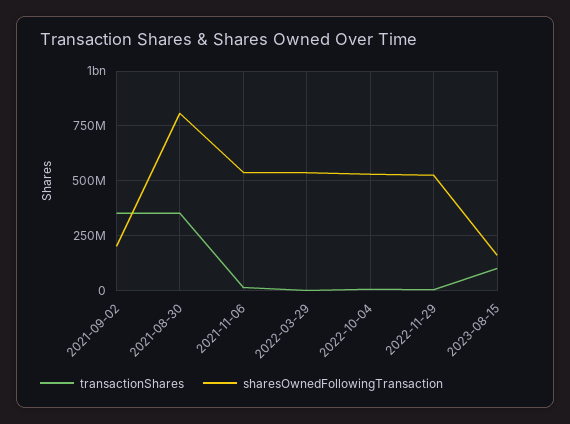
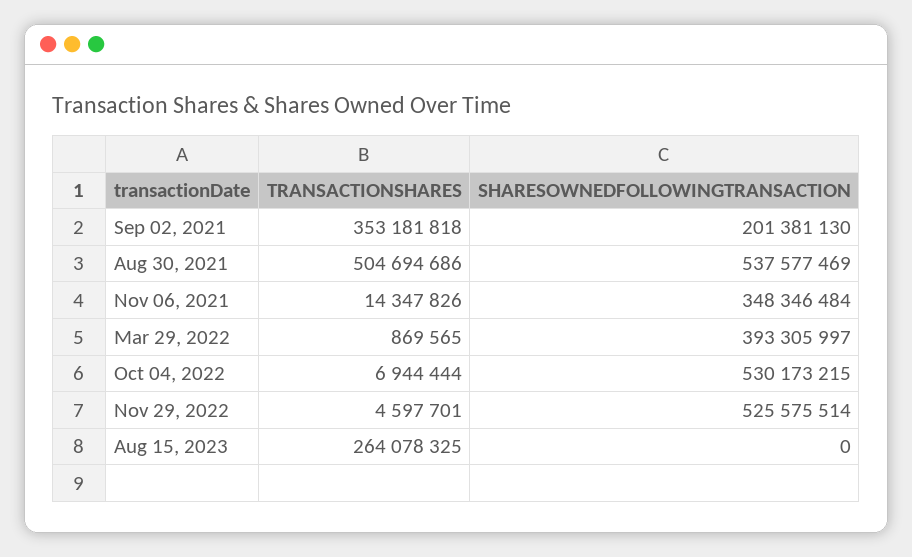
  {
    "transactionShares": {
      "2021-09-02": 353181818,
-     "2021-08-30": 350000000,
+     "2021-08-30": 504694686,
      "2021-11-06": 14347826,
      "2022-03-29": 869565,
      "2022-10-04": 6944444,
      "2022-11-29": 4597701,
-     "2023-08-15": 100000000
+     "2023-08-15": 264078325
    },
    "sharesOwnedFollowingTransaction": {
      "2021-09-02": 201381130,
-     "2021-08-30": 800000000,
+     "2021-08-30": 537577469,
-     "2021-11-06": 550000000,
+     "2021-11-06": 348346484,
-     "2022-03-29": 550000000,
+     "2022-03-29": 393305997,
      "2022-10-04": 530173215,
      "2022-11-29": 525575514,
-     "2023-08-15": 150000000
+     "2023-08-15": 0
    }
  }

